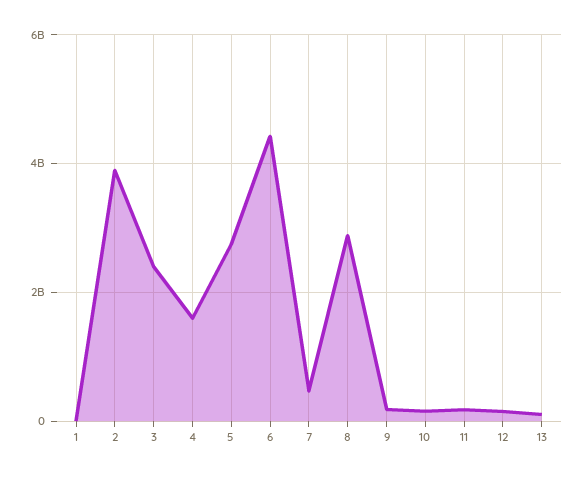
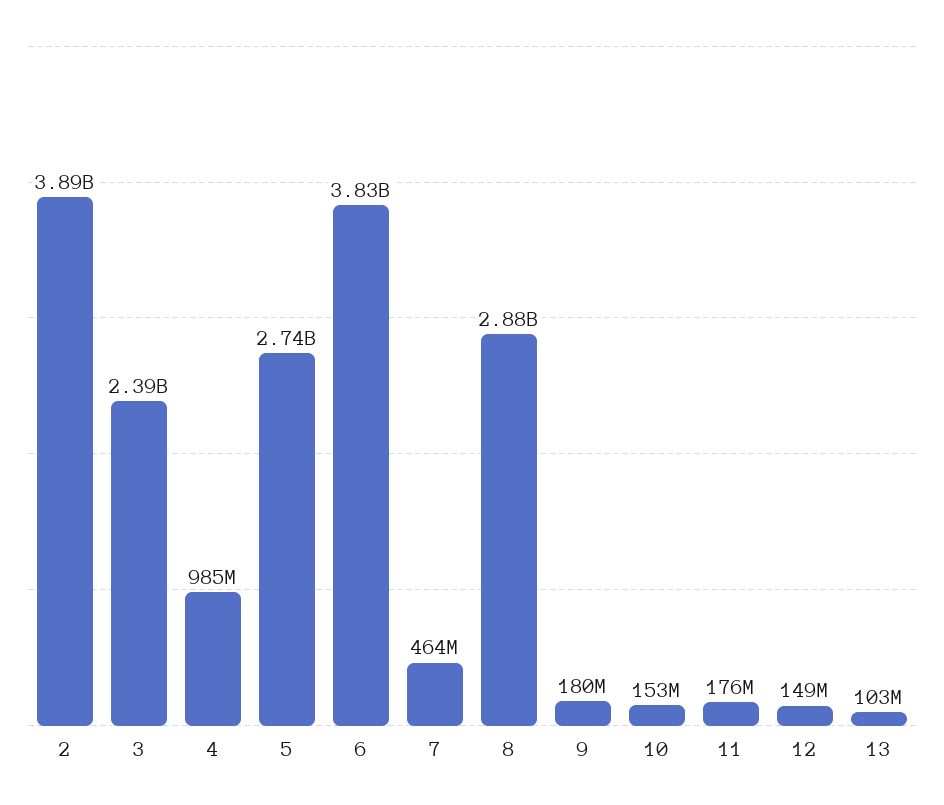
  {
-   "1": 0,
    "2": 3890000000,
    "3": 2390000000,
-   "4": 1600000000,
+   "4": 985000000,
    "5": 2740000000,
-   "6": 4400000000,
+   "6": 3830000000,
    "7": 464000000,
    "8": 2880000000,
    "9": 180000000,
    "10": 153000000,
    "11": 176000000,
    "12": 149000000,
    "13": 103000000
  }

